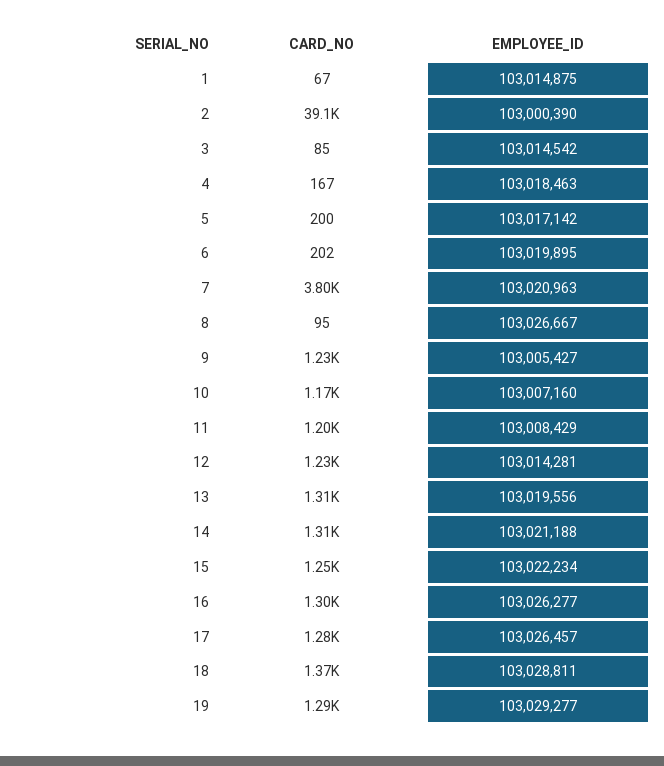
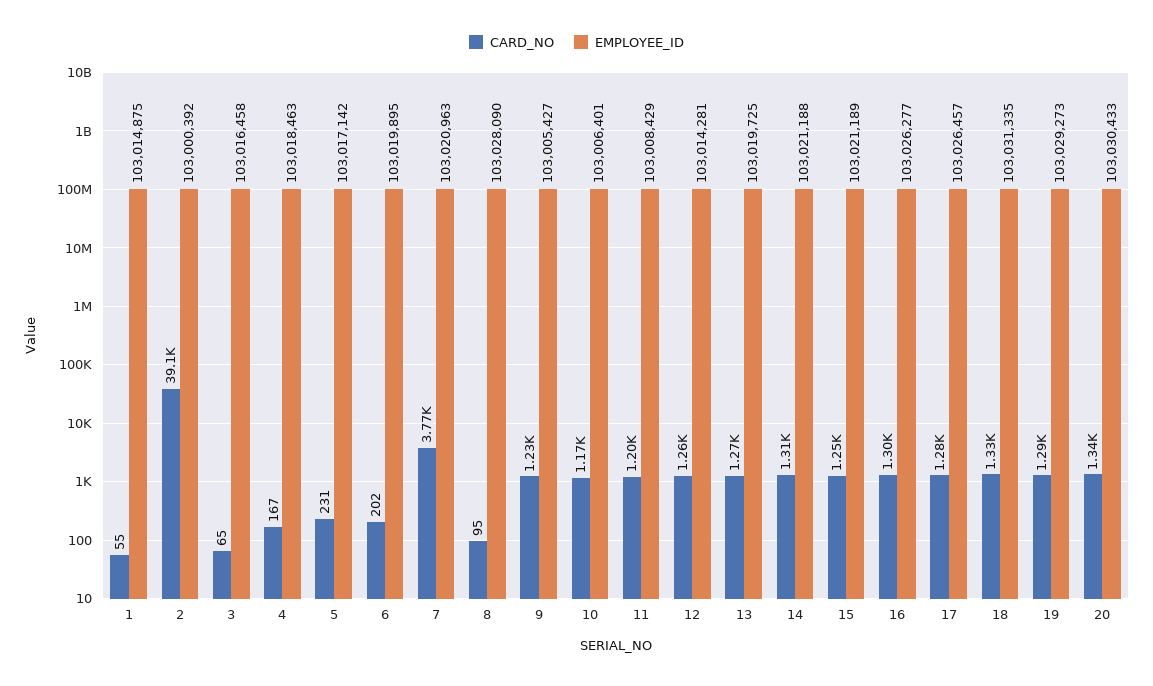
  {
    "CARD_NO": {
-     "1": 67,
+     "1": 55,
      "2": 39100,
-     "3": 85,
+     "3": 65,
      "4": 167,
-     "5": 200,
+     "5": 231,
      "6": 202,
-     "7": 3800,
+     "7": 3770,
      "8": 95,
      "9": 1230,
      "10": 1170,
      "11": 1200,
-     "12": 1230,
+     "12": 1260,
-     "13": 1310,
+     "13": 1270,
      "14": 1310,
      "15": 1250,
      "16": 1300,
      "17": 1280,
-     "18": 1370,
+     "18": 1330,
-     "19": 1290
+     "19": 1290,
+     "20": 1340
    },
    "EMPLOYEE_ID": {
      "1": 103014875,
-     "2": 103000390,
+     "2": 103000392,
-     "3": 103014542,
+     "3": 103016458,
      "4": 103018463,
      "5": 103017142,
      "6": 103019895,
      "7": 103020963,
-     "8": 103026667,
+     "8": 103028090,
      "9": 103005427,
-     "10": 103007160,
+     "10": 103006401,
      "11": 103008429,
      "12": 103014281,
-     "13": 103019556,
+     "13": 103019725,
      "14": 103021188,
-     "15": 103022234,
+     "15": 103021189,
      "16": 103026277,
      "17": 103026457,
-     "18": 103028811,
+     "18": 103031335,
-     "19": 103029277
+     "19": 103029273,
+     "20": 103030433
    }
  }

